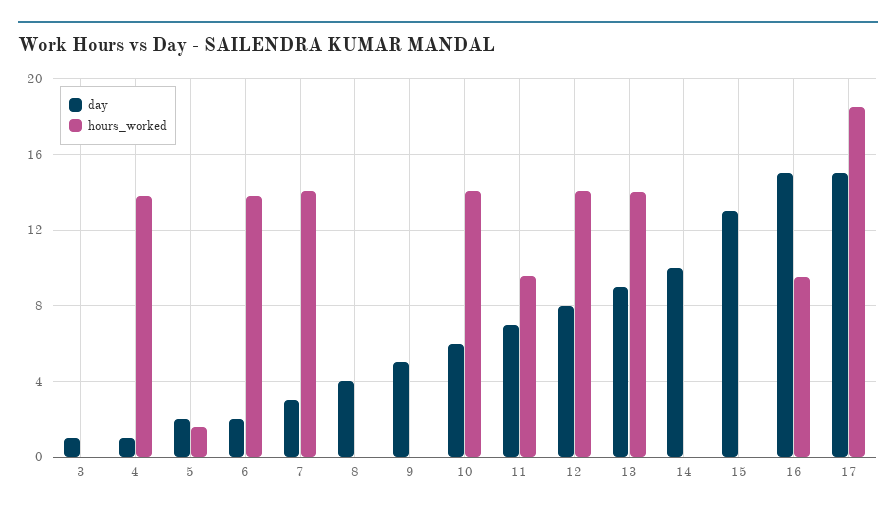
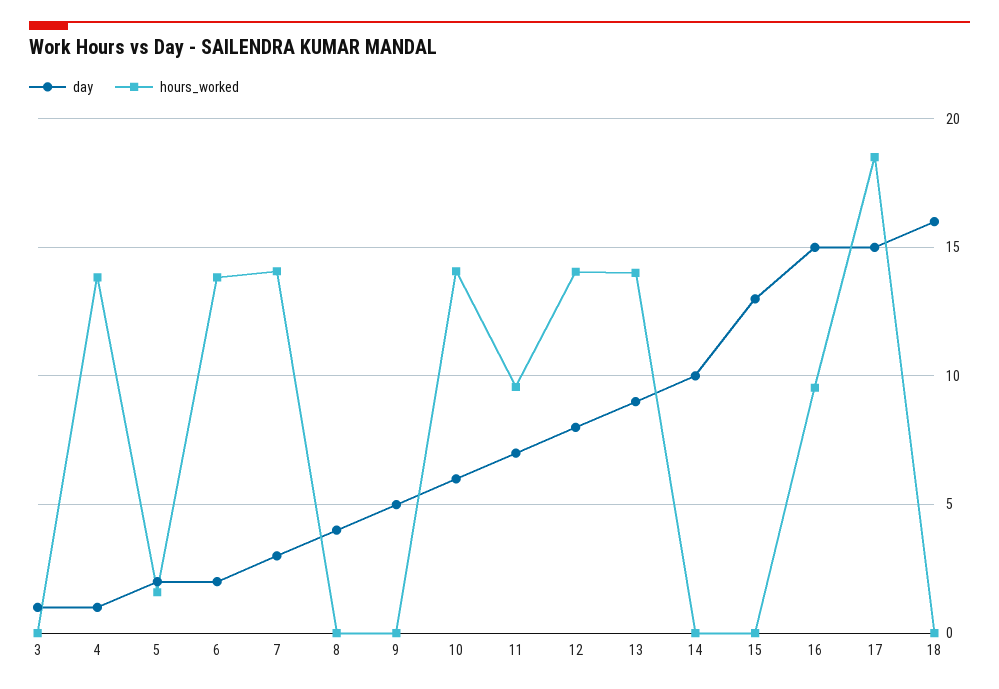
  {
    "day": {
      "3": 1,
      "4": 1,
      "5": 2,
      "6": 2,
      "7": 3,
      "8": 4,
      "9": 5,
      "10": 6,
      "11": 7,
      "12": 8,
      "13": 9,
      "14": 10,
      "15": 13,
      "16": 15,
-     "17": 15
+     "17": 15,
+     "18": 16
    },
    "hours_worked": {
      "3": 0,
      "4": 14,
      "5": 1.5,
      "6": 14,
      "7": 14,
      "8": 0,
      "9": 0,
      "10": 14,
      "11": 9.5,
      "12": 14,
      "13": 14,
      "14": 0,
      "15": 0,
      "16": 9.5,
-     "17": 18.5
+     "17": 18.5,
+     "18": 0
    }
  }

